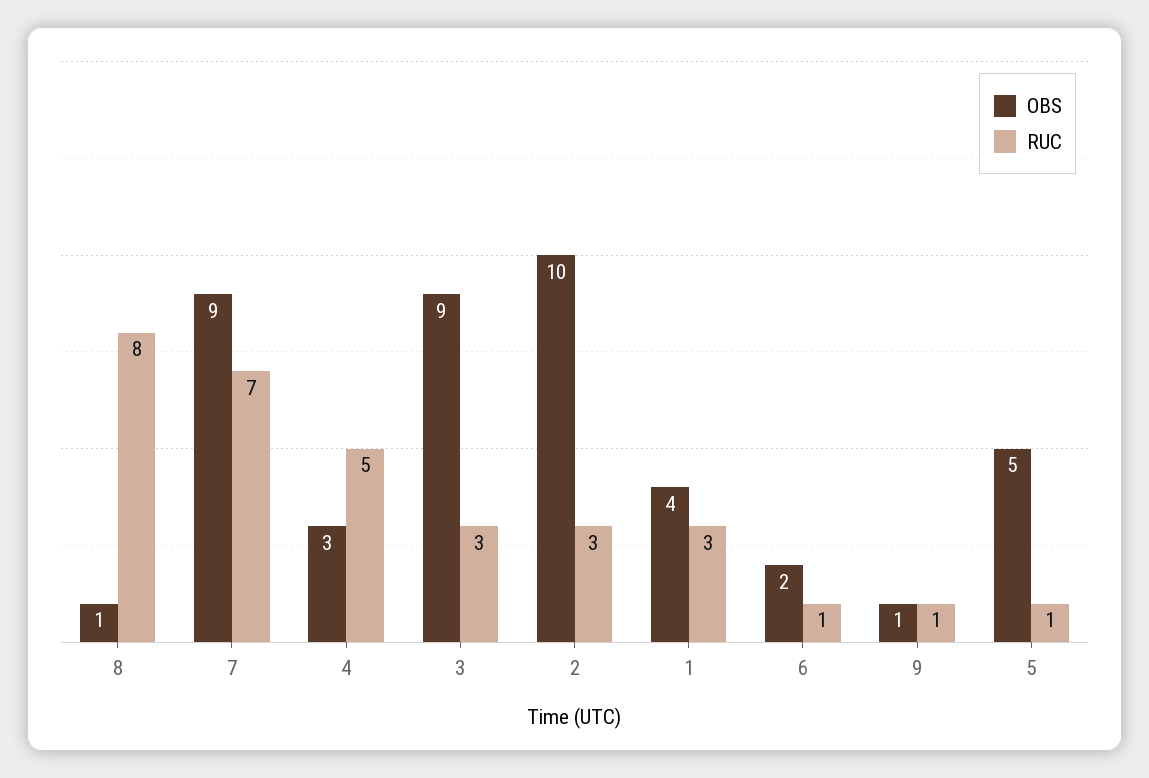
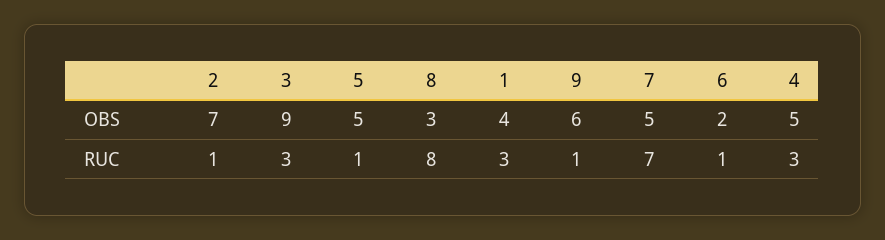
  {
    "OBS": {
-     "8": 1,
+     "8": 3,
-     "7": 9,
+     "7": 5,
-     "4": 3,
+     "4": 5,
      "3": 9,
-     "2": 10,
+     "2": 7,
      "1": 4,
      "6": 2,
-     "9": 1,
+     "9": 6,
      "5": 5
    },
    "RUC": {
      "8": 8,
      "7": 7,
-     "4": 5,
+     "4": 3,
      "3": 3,
-     "2": 3,
+     "2": 1,
      "1": 3,
      "6": 1,
      "9": 1,
      "5": 1
    }
  }

